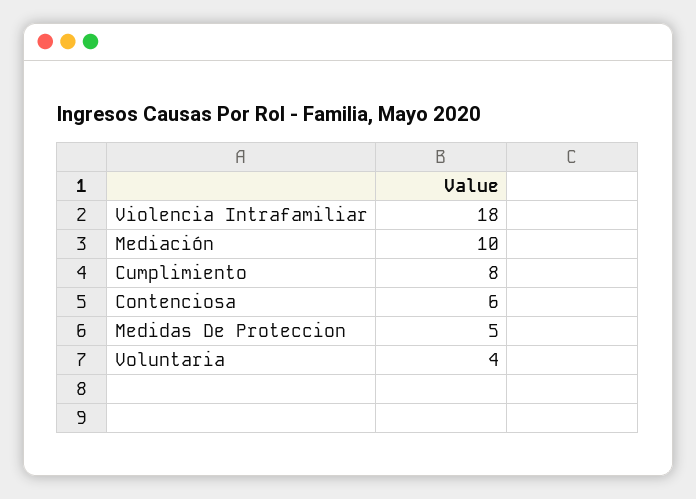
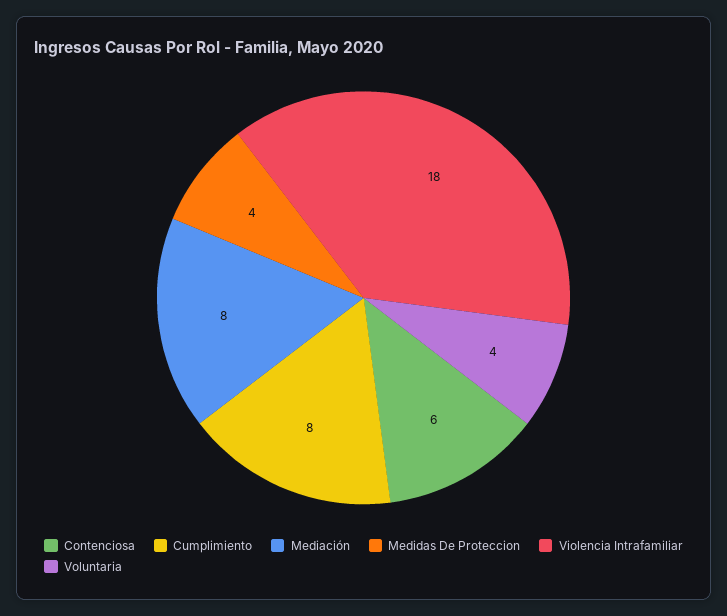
  {
    "Violencia Intrafamiliar": 18,
-   "Mediación": 10,
+   "Mediación": 8,
    "Cumplimiento": 8,
    "Contenciosa": 6,
-   "Medidas De Proteccion": 5,
+   "Medidas De Proteccion": 4,
    "Voluntaria": 4
  }

